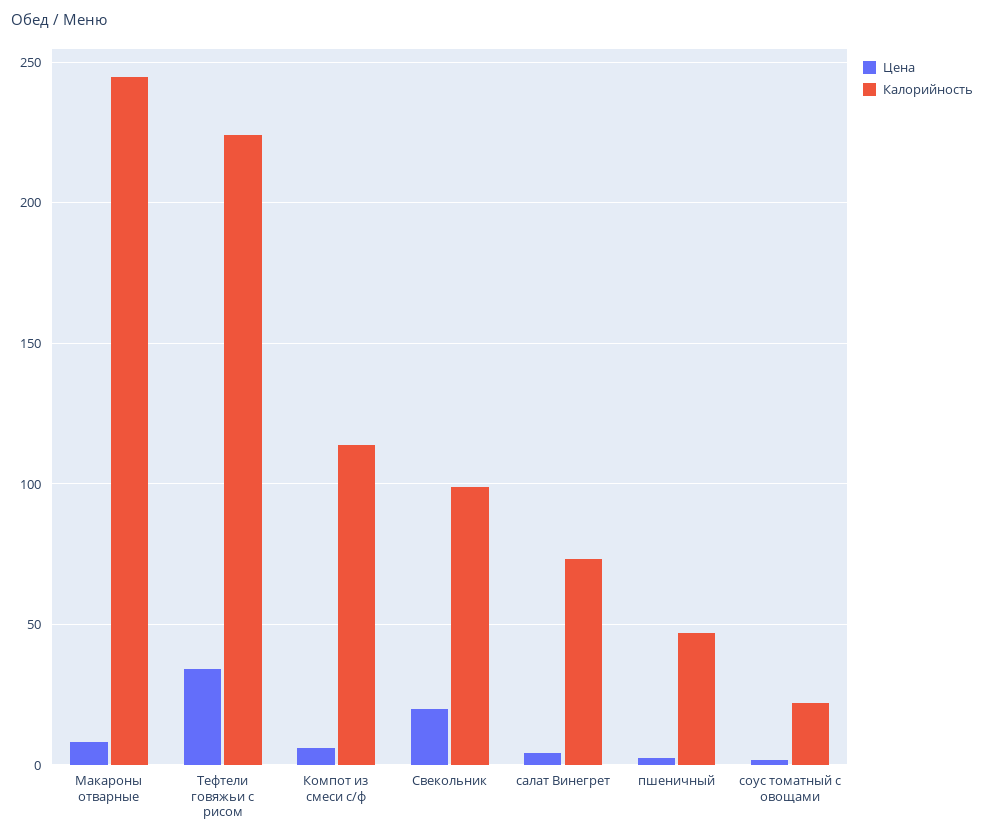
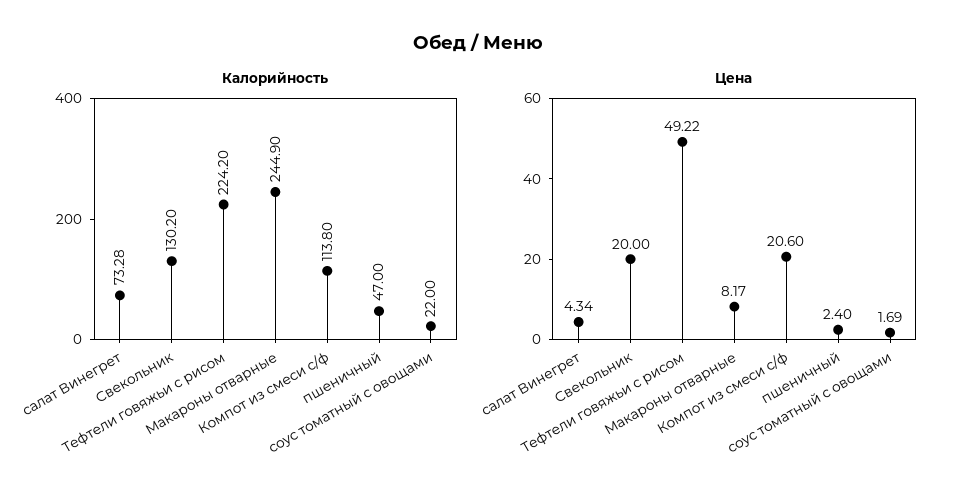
  {
    "Цена": {
      "Макароны отварные": 8.17,
-     "Тефтели говяжьи с рисом": 35,
+     "Тефтели говяжьи с рисом": 49.22,
-     "Компот из смеси с/ф": 5,
+     "Компот из смеси с/ф": 20.6,
      "Свекольник": 20,
      "салат Винегрет": 4.34,
      "пшеничный": 2.4,
      "соус томатный с овощами": 1.69
    },
    "Калорийность": {
      "Макароны отварные": 244.9,
      "Тефтели говяжьи с рисом": 224.2,
      "Компот из смеси с/ф": 113.8,
-     "Свекольник": 100,
+     "Свекольник": 130.2,
      "салат Винегрет": 73.28,
      "пшеничный": 47,
      "соус томатный с овощами": 22
    }
  }

